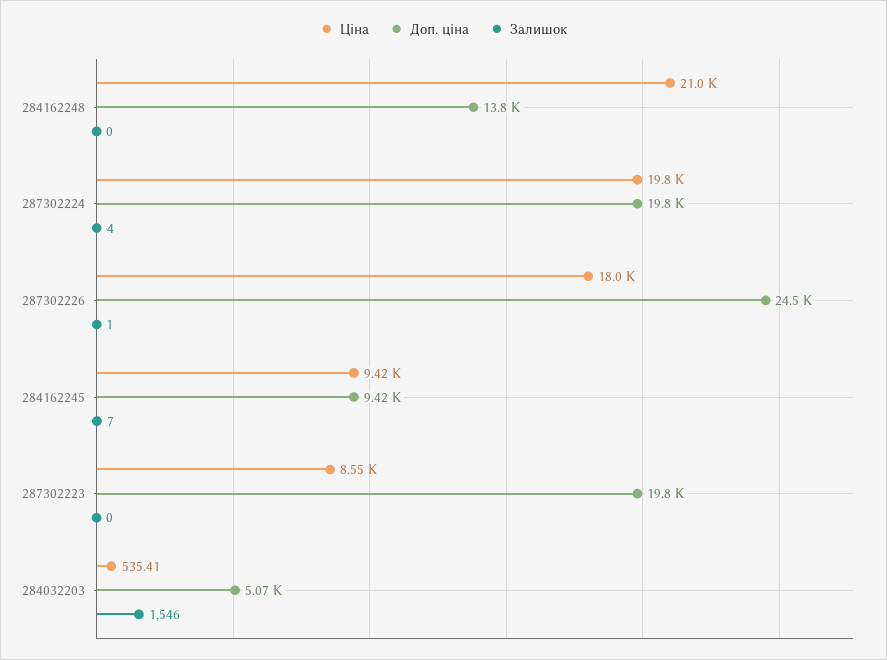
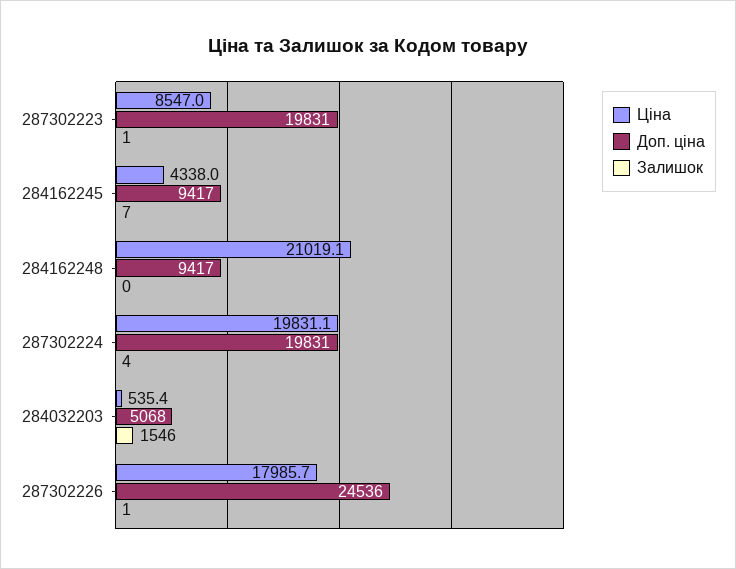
  {
    "Ціна": {
      "284162248": 21019.1,
      "287302224": 19831.1,
      "287302226": 17985.7,
-     "284162245": 9420,
+     "284162245": 4338,
      "287302223": 8547,
      "284032203": 535.41
    },
    "Доп. ціна": {
-     "284162248": 13800,
+     "284162248": 9417,
      "287302224": 19831,
      "287302226": 24536,
      "284162245": 9417,
      "287302223": 19831,
      "284032203": 5068
    },
    "Залишок": {
      "284162248": 0,
      "287302224": 4,
      "287302226": 1,
      "284162245": 7,
-     "287302223": 0,
+     "287302223": 1,
      "284032203": 1546
    }
  }

